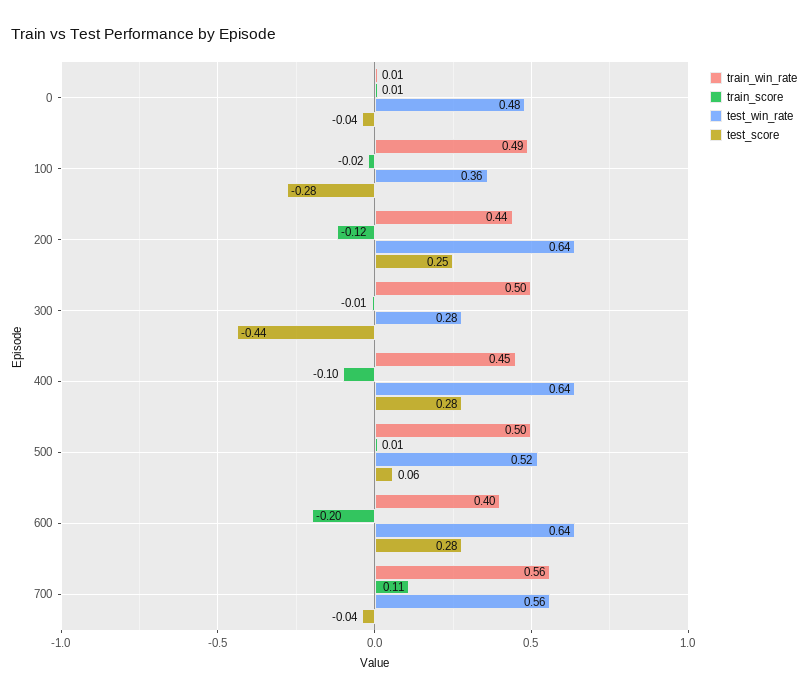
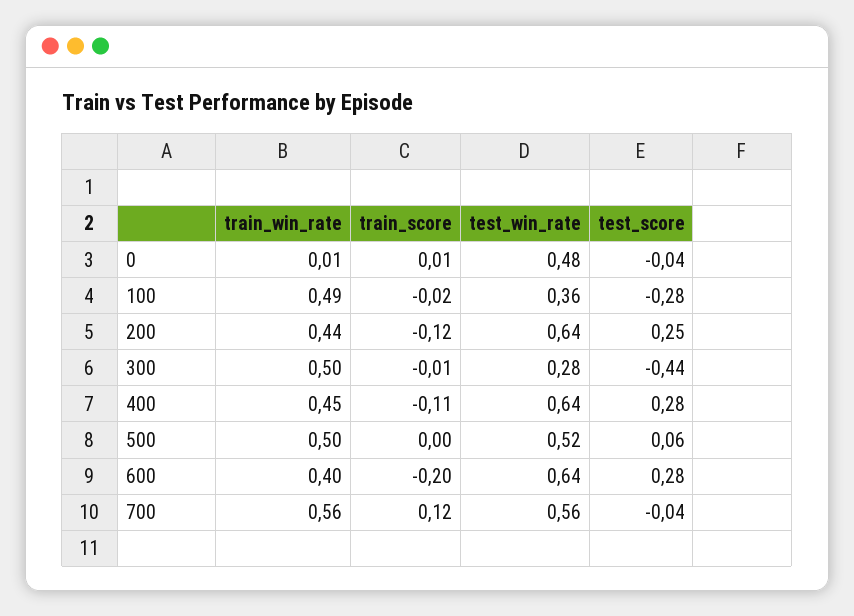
  {
    "train_win_rate": {
      "0": 0.01,
      "100": 0.49,
      "200": 0.44,
      "300": 0.5,
      "400": 0.45,
      "500": 0.5,
      "600": 0.4,
      "700": 0.56
    },
    "train_score": {
      "0": 0.01,
      "100": -0.02,
      "200": -0.12,
      "300": -0.01,
-     "400": -0.1,
+     "400": -0.11,
-     "500": 0.01,
+     "500": 0,
      "600": -0.2,
-     "700": 0.11
+     "700": 0.12
    },
    "test_win_rate": {
      "0": 0.48,
      "100": 0.36,
      "200": 0.64,
      "300": 0.28,
      "400": 0.64,
      "500": 0.52,
      "600": 0.64,
      "700": 0.56
    },
    "test_score": {
      "0": -0.04,
      "100": -0.28,
      "200": 0.25,
      "300": -0.44,
      "400": 0.28,
      "500": 0.06,
      "600": 0.28,
      "700": -0.04
    }
  }

